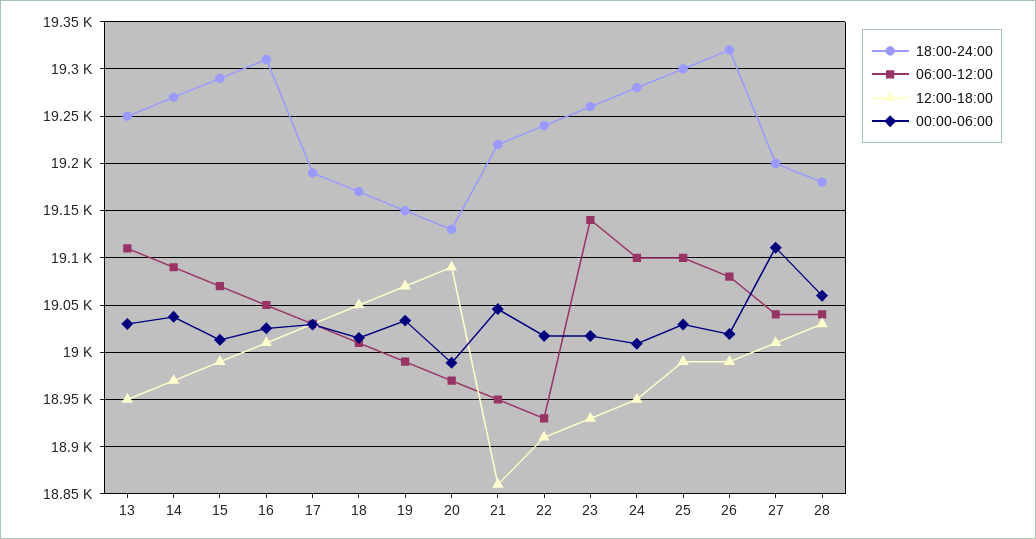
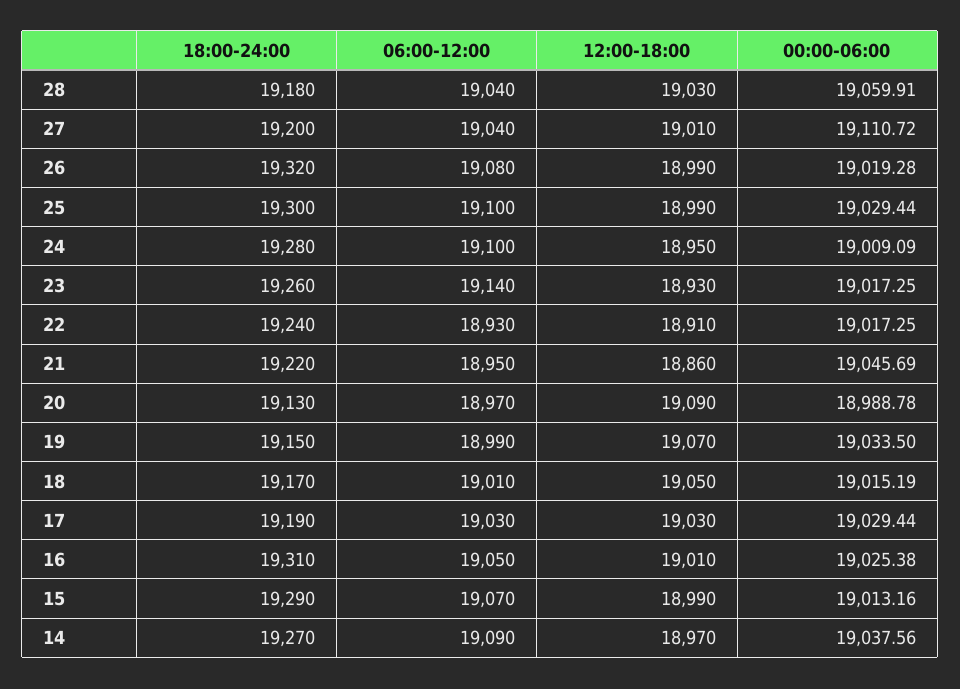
  {
    "18:00-24:00": {
-     "13": 19250,
      "14": 19270,
      "15": 19290,
      "16": 19310,
      "17": 19190,
      "18": 19170,
      "19": 19150,
      "20": 19130,
      "21": 19220,
      "22": 19240,
      "23": 19260,
      "24": 19280,
      "25": 19300,
      "26": 19320,
      "27": 19200,
      "28": 19180
    },
    "06:00-12:00": {
-     "13": 19110,
      "14": 19090,
      "15": 19070,
      "16": 19050,
      "17": 19030,
      "18": 19010,
      "19": 18990,
      "20": 18970,
      "21": 18950,
      "22": 18930,
      "23": 19140,
      "24": 19100,
      "25": 19100,
      "26": 19080,
      "27": 19040,
      "28": 19040
    },
    "12:00-18:00": {
-     "13": 18950,
      "14": 18970,
      "15": 18990,
      "16": 19010,
      "17": 19030,
      "18": 19050,
      "19": 19070,
      "20": 19090,
      "21": 18860,
      "22": 18910,
      "23": 18930,
      "24": 18950,
      "25": 18990,
      "26": 18990,
      "27": 19010,
      "28": 19030
    },
    "00:00-06:00": {
-     "13": 19030,
      "14": 19037.56,
      "15": 19013.16,
      "16": 19025.38,
      "17": 19029.44,
      "18": 19015.19,
      "19": 19033.5,
      "20": 18988.78,
      "21": 19045.69,
      "22": 19017.25,
      "23": 19017.25,
      "24": 19009.09,
      "25": 19029.44,
      "26": 19019.28,
      "27": 19110.72,
      "28": 19059.91
    }
  }

